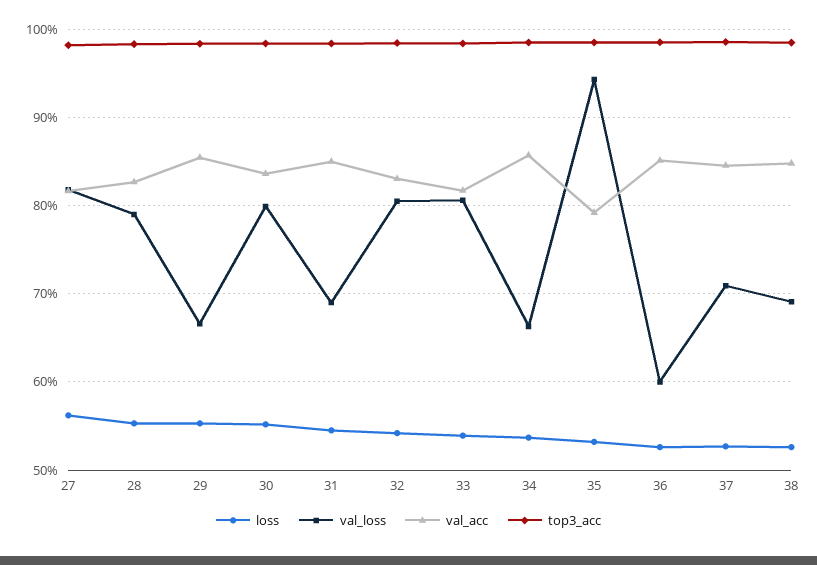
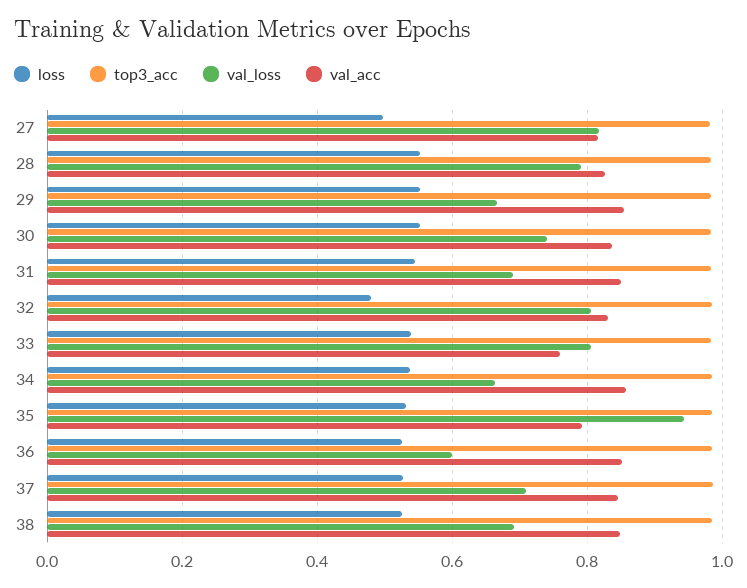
  {
    "loss": {
-     "27": 0.56,
+     "27": 0.5,
      "28": 0.55,
      "29": 0.55,
      "30": 0.55,
      "31": 0.55,
-     "32": 0.54,
+     "32": 0.48,
      "33": 0.54,
      "34": 0.54,
      "35": 0.53,
      "36": 0.53,
      "37": 0.53,
      "38": 0.53
    },
    "val_loss": {
      "27": 0.82,
      "28": 0.79,
      "29": 0.67,
-     "30": 0.8,
+     "30": 0.74,
      "31": 0.69,
      "32": 0.81,
      "33": 0.81,
      "34": 0.66,
      "35": 0.94,
      "36": 0.6,
      "37": 0.71,
      "38": 0.69
    },
    "val_acc": {
      "27": 0.82,
      "28": 0.83,
      "29": 0.85,
      "30": 0.84,
      "31": 0.85,
      "32": 0.83,
-     "33": 0.82,
+     "33": 0.76,
      "34": 0.86,
      "35": 0.79,
      "36": 0.85,
      "37": 0.85,
      "38": 0.85
    },
    "top3_acc": {
      "27": 0.98,
      "28": 0.98,
      "29": 0.98,
      "30": 0.98,
      "31": 0.98,
      "32": 0.98,
      "33": 0.98,
      "34": 0.99,
      "35": 0.99,
      "36": 0.99,
      "37": 0.99,
      "38": 0.98
    }
  }

